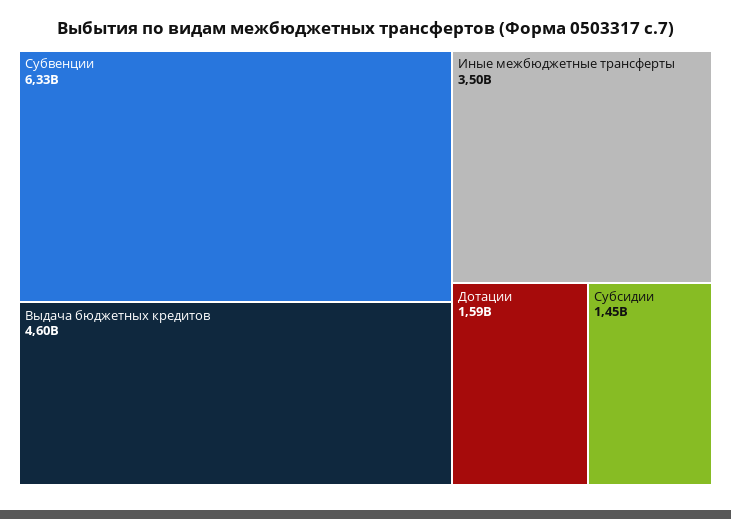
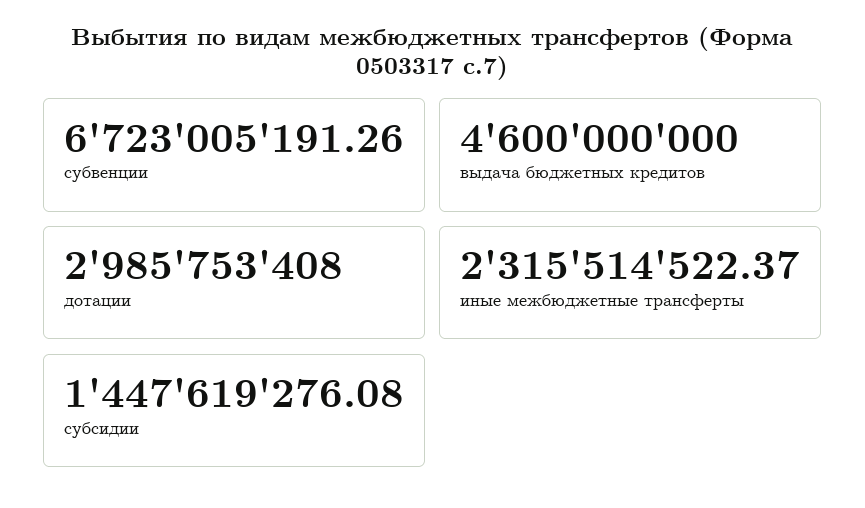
  {
-   "Субвенции": 6330000000,
+   "Субвенции": 6723005191.26,
    "Выдача бюджетных кредитов": 4600000000,
-   "Иные межбюджетные трансферты": 3500000000,
+   "Иные межбюджетные трансферты": 2315514522.37,
-   "Дотации": 1590000000,
+   "Дотации": 2985753408,
    "Субсидии": 1447619276.08
  }

